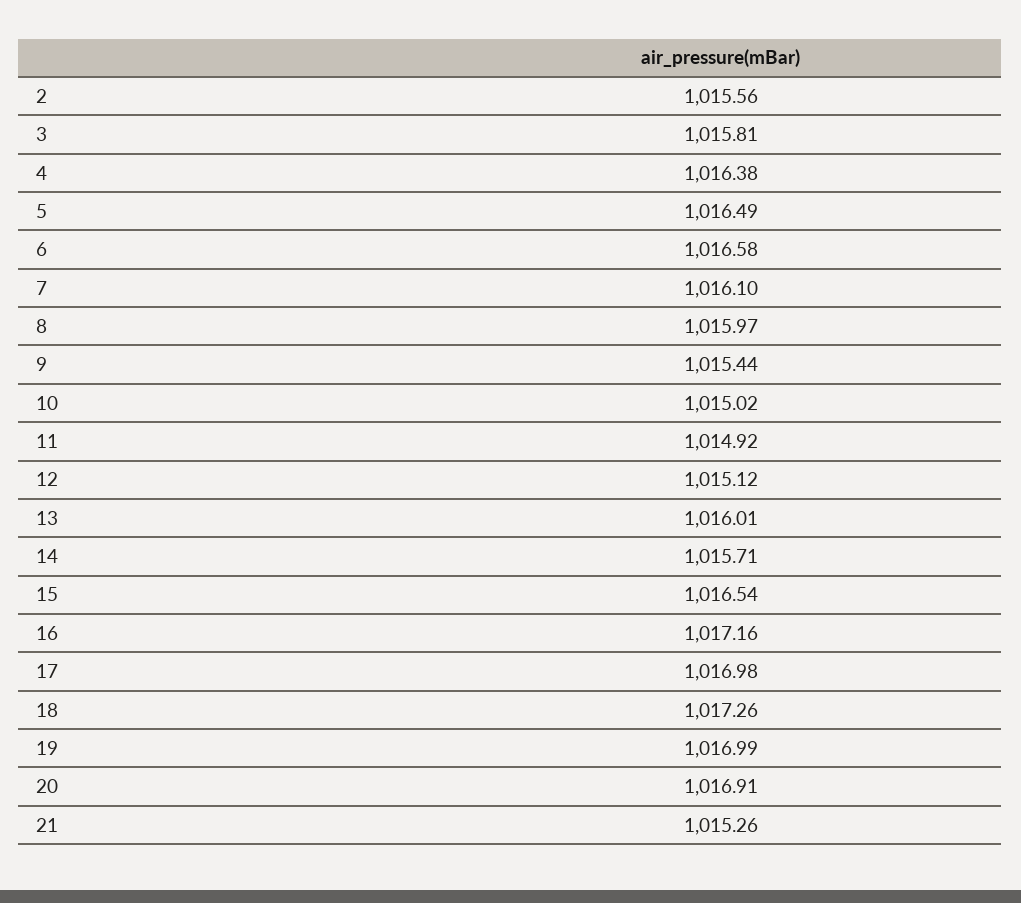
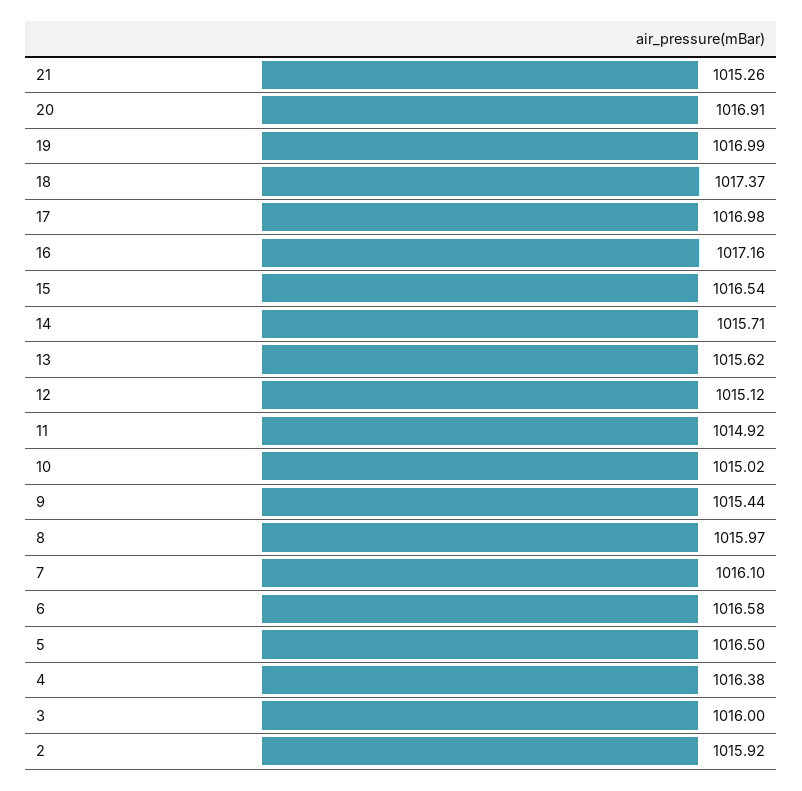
  {
-   "2": 1015.56,
+   "2": 1015.92,
-   "3": 1015.81,
+   "3": 1016,
    "4": 1016.38,
-   "5": 1016.49,
+   "5": 1016.5,
    "6": 1016.58,
    "7": 1016.1,
    "8": 1015.97,
    "9": 1015.44,
    "10": 1015.02,
    "11": 1014.92,
    "12": 1015.12,
-   "13": 1016.01,
+   "13": 1015.62,
    "14": 1015.71,
    "15": 1016.54,
    "16": 1017.16,
    "17": 1016.98,
-   "18": 1017.26,
+   "18": 1017.37,
    "19": 1016.99,
    "20": 1016.91,
    "21": 1015.26
  }

